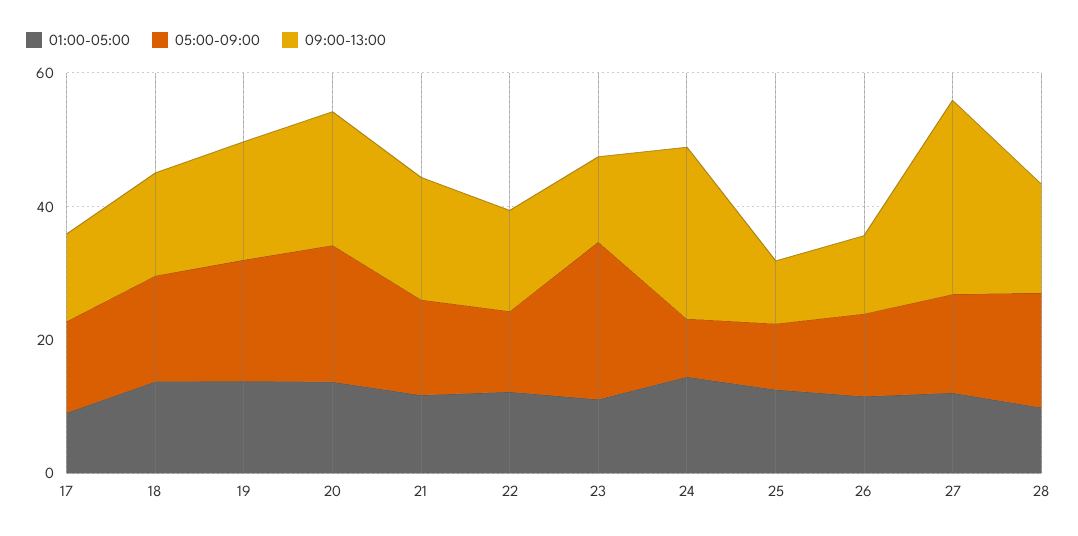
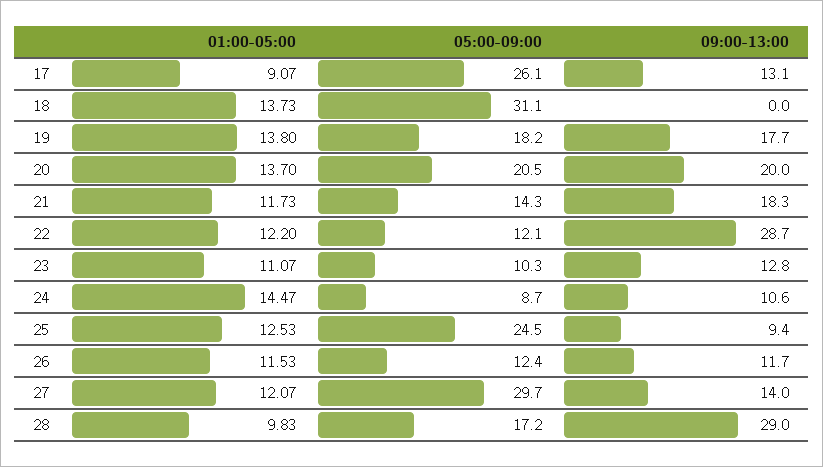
  {
    "01:00-05:00": {
      "17": 9.07,
      "18": 13.73,
      "19": 13.8,
      "20": 13.7,
      "21": 11.73,
      "22": 12.2,
      "23": 11.07,
      "24": 14.47,
      "25": 12.53,
      "26": 11.53,
      "27": 12.07,
      "28": 9.83
    },
    "05:00-09:00": {
-     "17": 15,
+     "17": 26.1,
-     "18": 15,
+     "18": 31.1,
      "19": 18.2,
      "20": 20.5,
      "21": 14.3,
      "22": 12.1,
-     "23": 25,
+     "23": 10.3,
      "24": 8.7,
-     "25": 10,
+     "25": 24.5,
      "26": 12.4,
-     "27": 15,
+     "27": 29.7,
      "28": 17.2
    },
    "09:00-13:00": {
      "17": 13.1,
-     "18": 15,
+     "18": 0,
      "19": 17.7,
      "20": 20,
      "21": 18.3,
-     "22": 15,
+     "22": 28.7,
      "23": 12.8,
-     "24": 25,
+     "24": 10.6,
      "25": 9.4,
      "26": 11.7,
-     "27": 30,
+     "27": 14,
-     "28": 15
+     "28": 29
    }
  }

